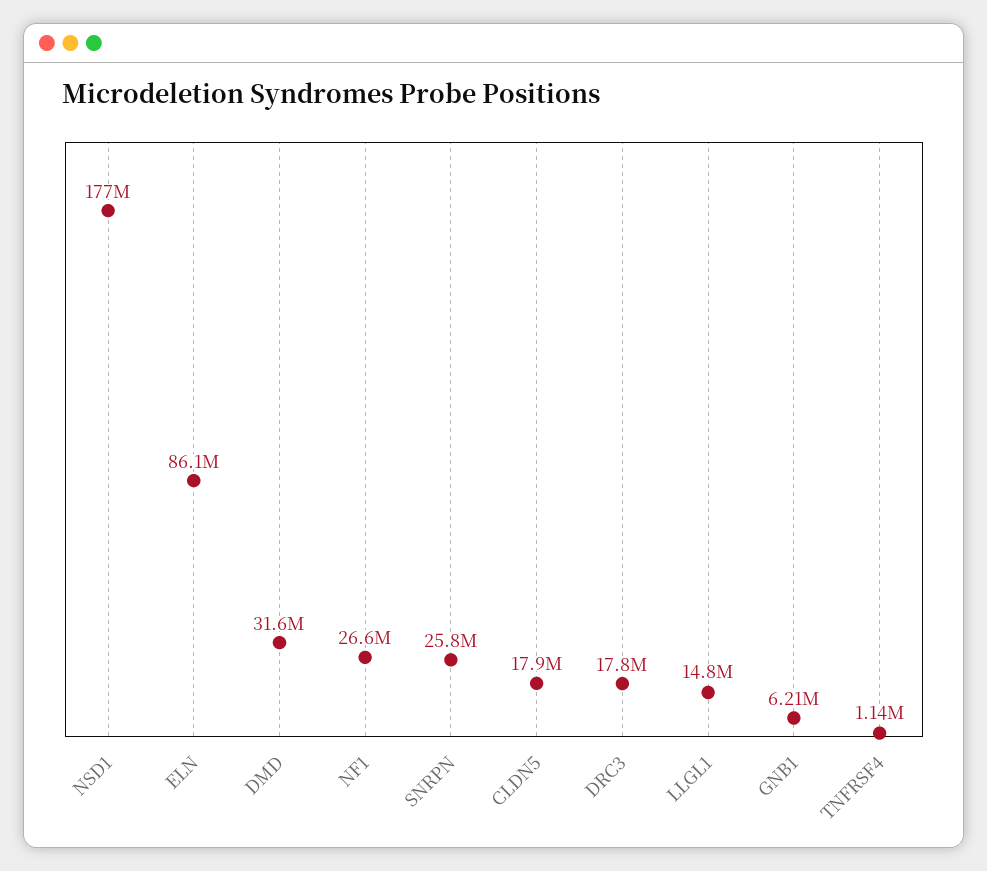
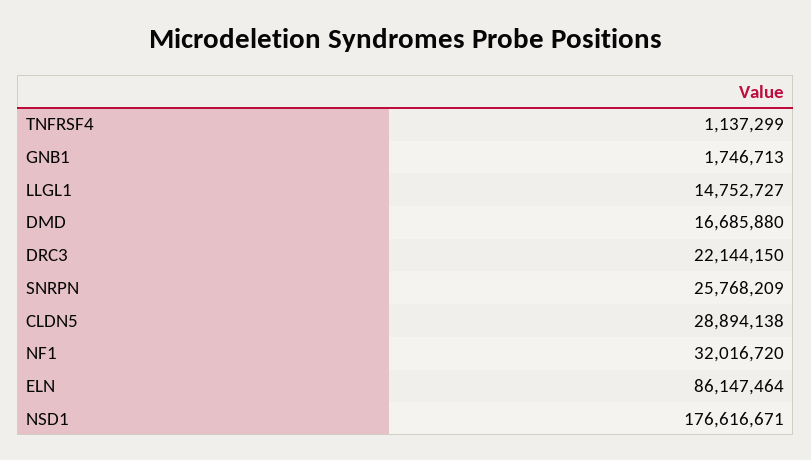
  {
    "NSD1": 176616671,
    "ELN": 86147464,
-   "DMD": 31600000,
+   "DMD": 16685880,
-   "NF1": 26600000,
+   "NF1": 32016720,
    "SNRPN": 25768209,
-   "CLDN5": 17900000,
+   "CLDN5": 28894138,
-   "DRC3": 17800000,
+   "DRC3": 22144150,
    "LLGL1": 14752727,
-   "GNB1": 6210000,
+   "GNB1": 1746713,
    "TNFRSF4": 1137299
  }

